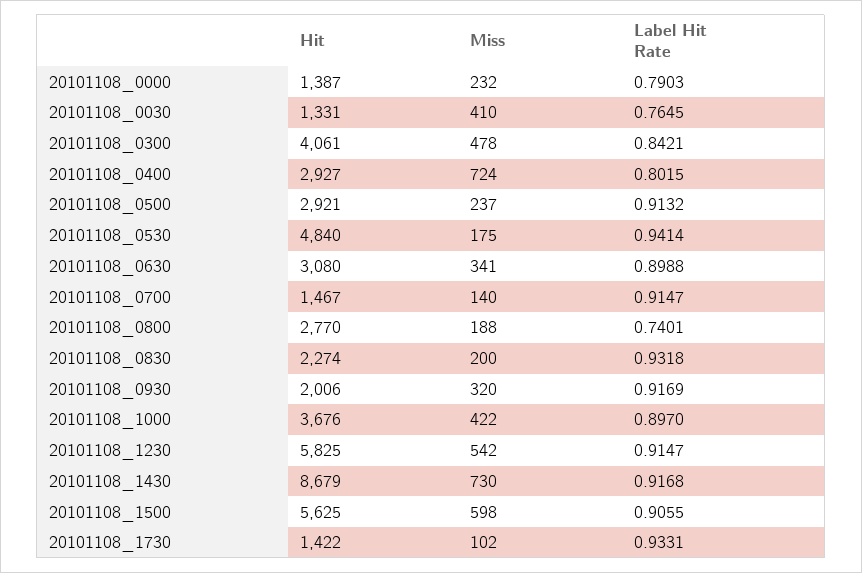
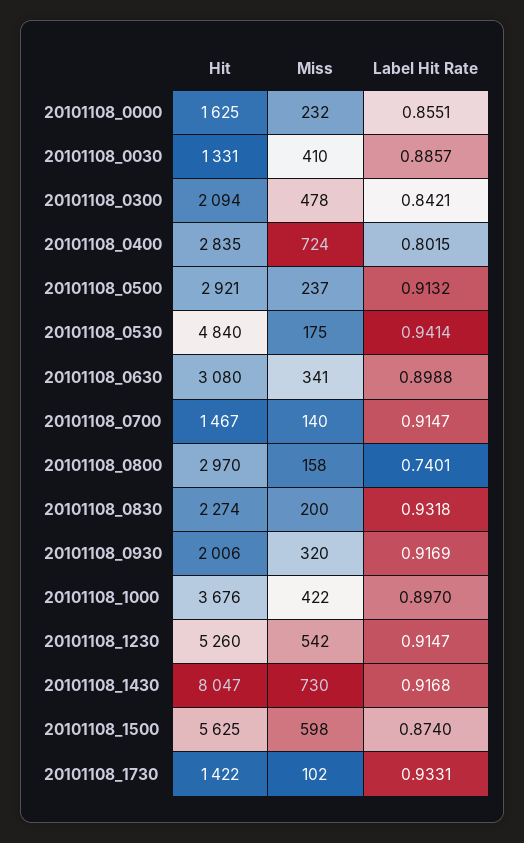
  {
    "Hit": {
-     "20101108_0000": 1387,
+     "20101108_0000": 1625,
      "20101108_0030": 1331,
-     "20101108_0300": 4061,
+     "20101108_0300": 2094,
-     "20101108_0400": 2927,
+     "20101108_0400": 2835,
      "20101108_0500": 2921,
      "20101108_0530": 4840,
      "20101108_0630": 3080,
      "20101108_0700": 1467,
-     "20101108_0800": 2770,
+     "20101108_0800": 2970,
      "20101108_0830": 2274,
      "20101108_0930": 2006,
      "20101108_1000": 3676,
-     "20101108_1230": 5825,
+     "20101108_1230": 5260,
-     "20101108_1430": 8679,
+     "20101108_1430": 8047,
      "20101108_1500": 5625,
      "20101108_1730": 1422
    },
    "Miss": {
      "20101108_0000": 232,
      "20101108_0030": 410,
      "20101108_0300": 478,
      "20101108_0400": 724,
      "20101108_0500": 237,
      "20101108_0530": 175,
      "20101108_0630": 341,
      "20101108_0700": 140,
-     "20101108_0800": 188,
+     "20101108_0800": 158,
      "20101108_0830": 200,
      "20101108_0930": 320,
      "20101108_1000": 422,
      "20101108_1230": 542,
      "20101108_1430": 730,
      "20101108_1500": 598,
      "20101108_1730": 102
    },
    "Label Hit Rate": {
-     "20101108_0000": 0.7903,
+     "20101108_0000": 0.8551,
-     "20101108_0030": 0.7645,
+     "20101108_0030": 0.8857,
      "20101108_0300": 0.8421,
      "20101108_0400": 0.8015,
      "20101108_0500": 0.9132,
      "20101108_0530": 0.9414,
      "20101108_0630": 0.8988,
      "20101108_0700": 0.9147,
      "20101108_0800": 0.7401,
      "20101108_0830": 0.9318,
      "20101108_0930": 0.9169,
      "20101108_1000": 0.897,
      "20101108_1230": 0.9147,
      "20101108_1430": 0.9168,
-     "20101108_1500": 0.9055,
+     "20101108_1500": 0.874,
      "20101108_1730": 0.9331
    }
  }

